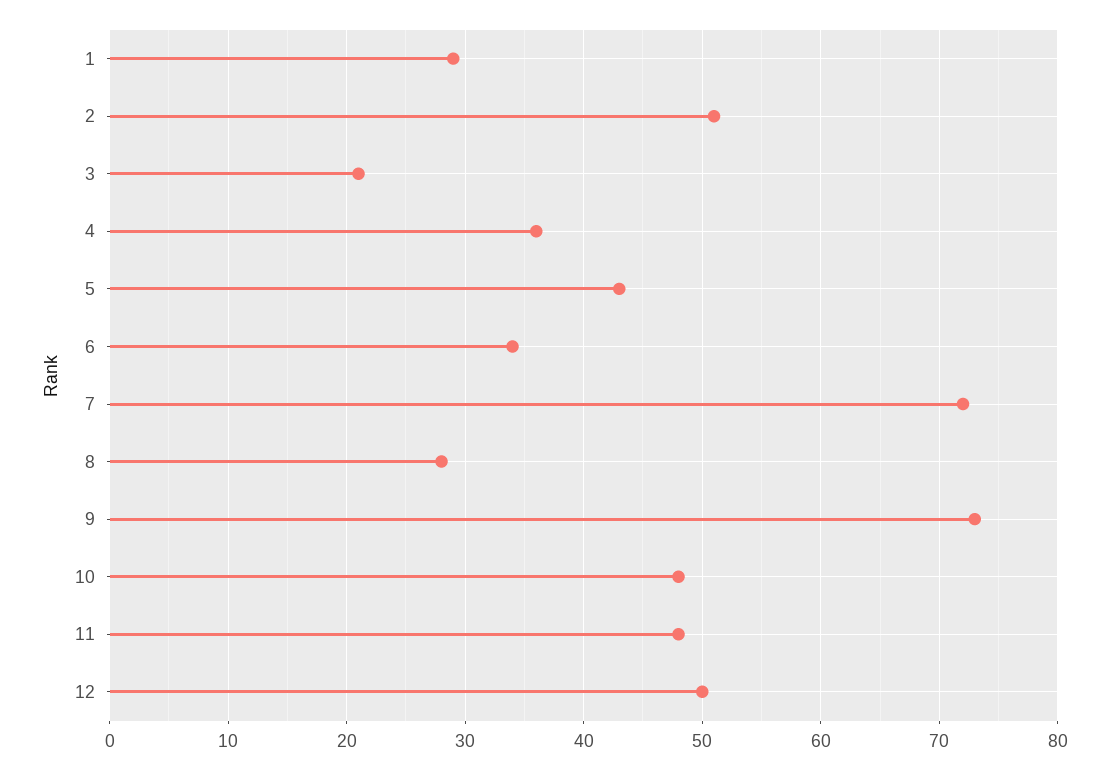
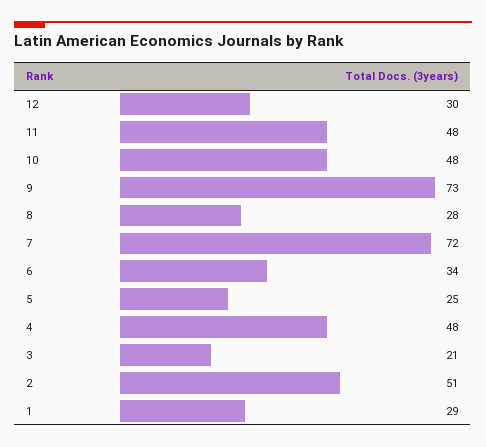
  {
    "1": 29,
    "2": 51,
    "3": 21,
-   "4": 36,
+   "4": 48,
-   "5": 43,
+   "5": 25,
    "6": 34,
    "7": 72,
    "8": 28,
    "9": 73,
    "10": 48,
    "11": 48,
-   "12": 50
+   "12": 30
  }

